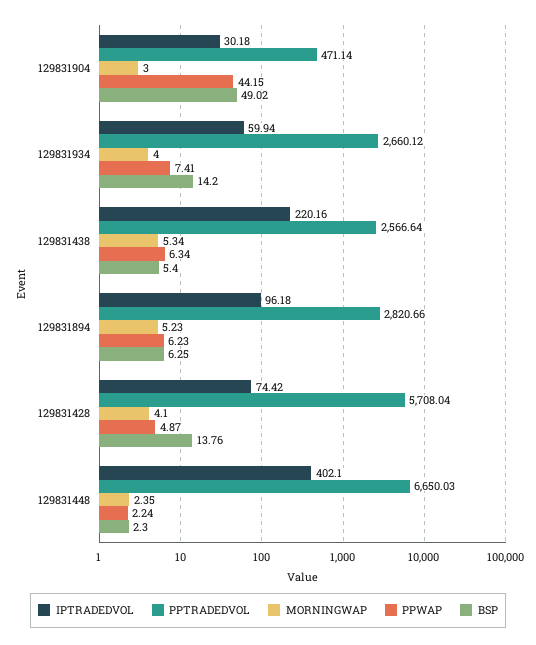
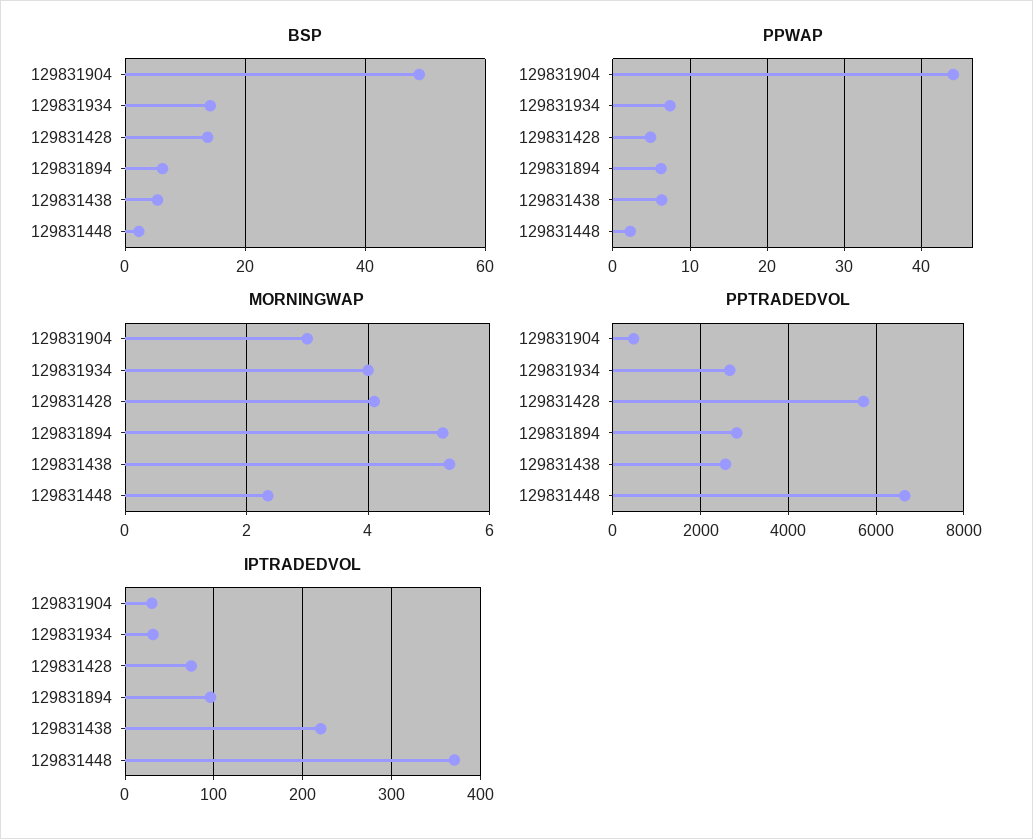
  {
    "IPTRADEDVOL": {
      "129831904": 30.18,
-     "129831934": 59.94,
+     "129831934": 30,
      "129831438": 220.16,
      "129831894": 96.18,
      "129831428": 74.42,
-     "129831448": 402.1
+     "129831448": 370
    },
    "PPTRADEDVOL": {
      "129831904": 471.14,
      "129831934": 2660.12,
      "129831438": 2566.64,
      "129831894": 2820.66,
      "129831428": 5708.04,
      "129831448": 6650.03
    },
    "MORNINGWAP": {
      "129831904": 3,
      "129831934": 4,
      "129831438": 5.34,
      "129831894": 5.23,
      "129831428": 4.1,
      "129831448": 2.35
    },
    "PPWAP": {
      "129831904": 44.15,
      "129831934": 7.41,
      "129831438": 6.34,
      "129831894": 6.23,
      "129831428": 4.87,
      "129831448": 2.24
    },
    "BSP": {
      "129831904": 49.02,
      "129831934": 14.2,
      "129831438": 5.4,
      "129831894": 6.25,
      "129831428": 13.76,
      "129831448": 2.3
    }
  }

